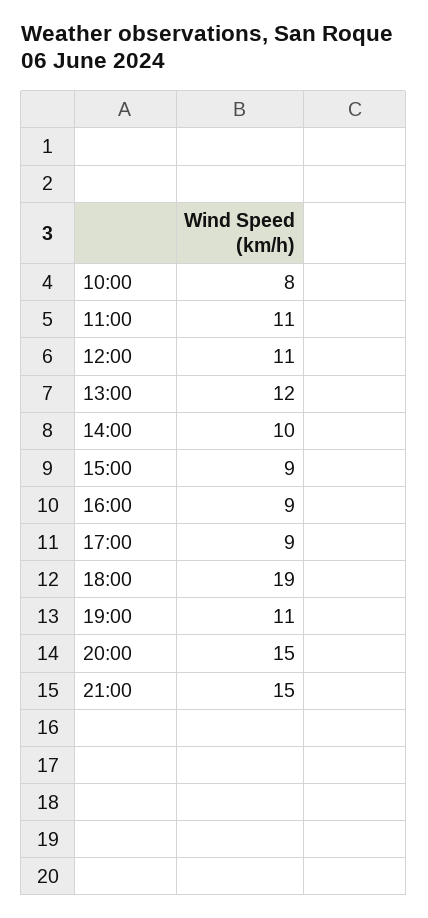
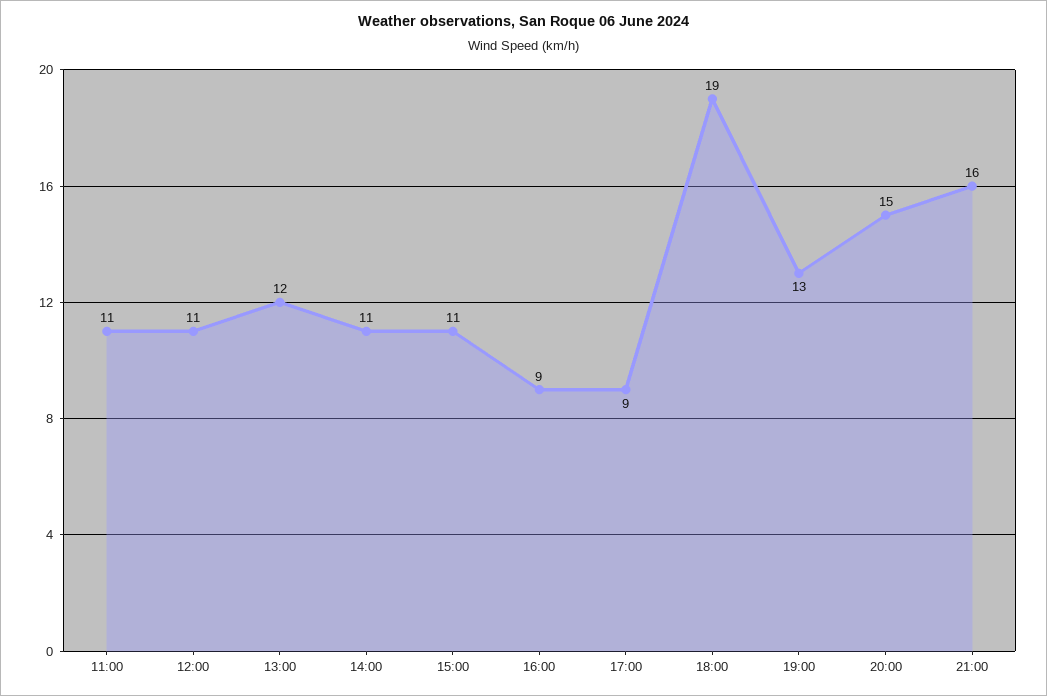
  {
-   "10:00": 8,
    "11:00": 11,
    "12:00": 11,
    "13:00": 12,
-   "14:00": 10,
+   "14:00": 11,
-   "15:00": 9,
+   "15:00": 11,
    "16:00": 9,
    "17:00": 9,
    "18:00": 19,
-   "19:00": 11,
+   "19:00": 13,
    "20:00": 15,
-   "21:00": 15
+   "21:00": 16
  }

